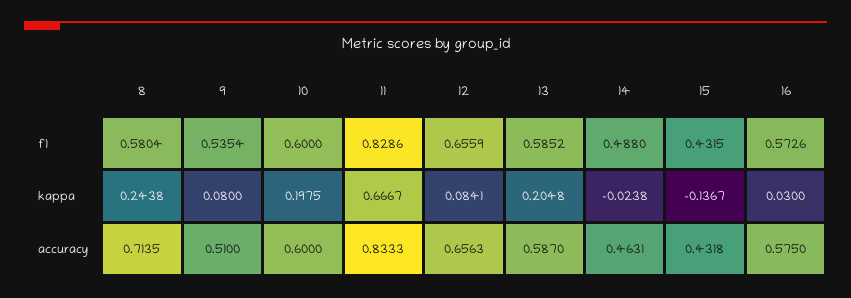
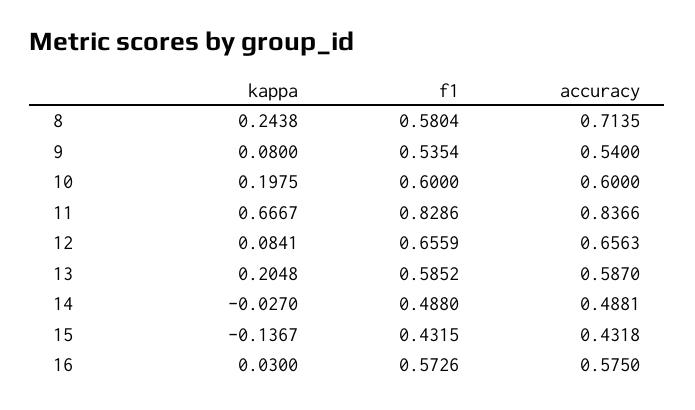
  {
    "8": {
      "f1": 0.5804,
      "kappa": 0.2438,
      "accuracy": 0.7135
    },
    "9": {
      "f1": 0.5354,
      "kappa": 0.08,
-     "accuracy": 0.51
+     "accuracy": 0.54
    },
    "10": {
      "f1": 0.6,
      "kappa": 0.1975,
      "accuracy": 0.6
    },
    "11": {
      "f1": 0.8286,
      "kappa": 0.6667,
-     "accuracy": 0.8333
+     "accuracy": 0.8366
    },
    "12": {
      "f1": 0.6559,
      "kappa": 0.0841,
      "accuracy": 0.6563
    },
    "13": {
      "f1": 0.5852,
      "kappa": 0.2048,
      "accuracy": 0.587
    },
    "14": {
      "f1": 0.488,
-     "kappa": -0.0238,
+     "kappa": -0.027,
-     "accuracy": 0.4631
+     "accuracy": 0.4881
    },
    "15": {
      "f1": 0.4315,
      "kappa": -0.1367,
      "accuracy": 0.4318
    },
    "16": {
      "f1": 0.5726,
      "kappa": 0.03,
      "accuracy": 0.575
    }
  }

